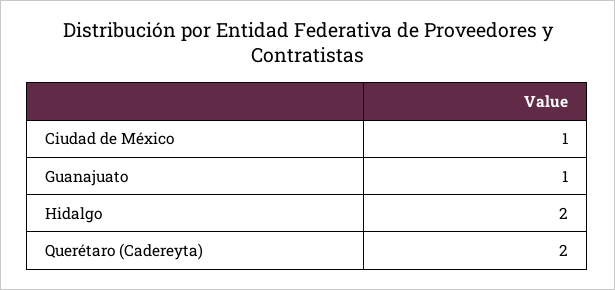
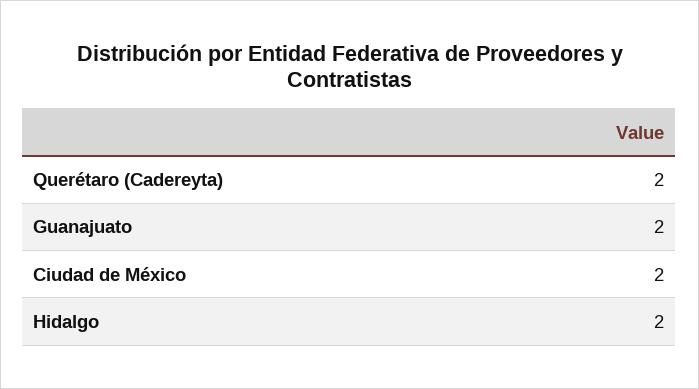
  {
-   "Ciudad de México": 1,
+   "Ciudad de México": 2,
-   "Guanajuato": 1,
+   "Guanajuato": 2,
    "Hidalgo": 2,
    "Querétaro (Cadereyta)": 2
  }

